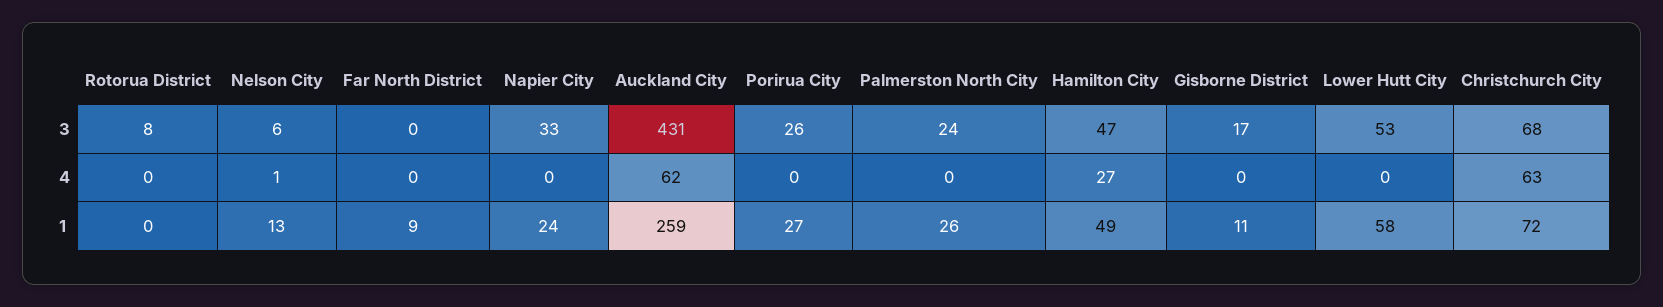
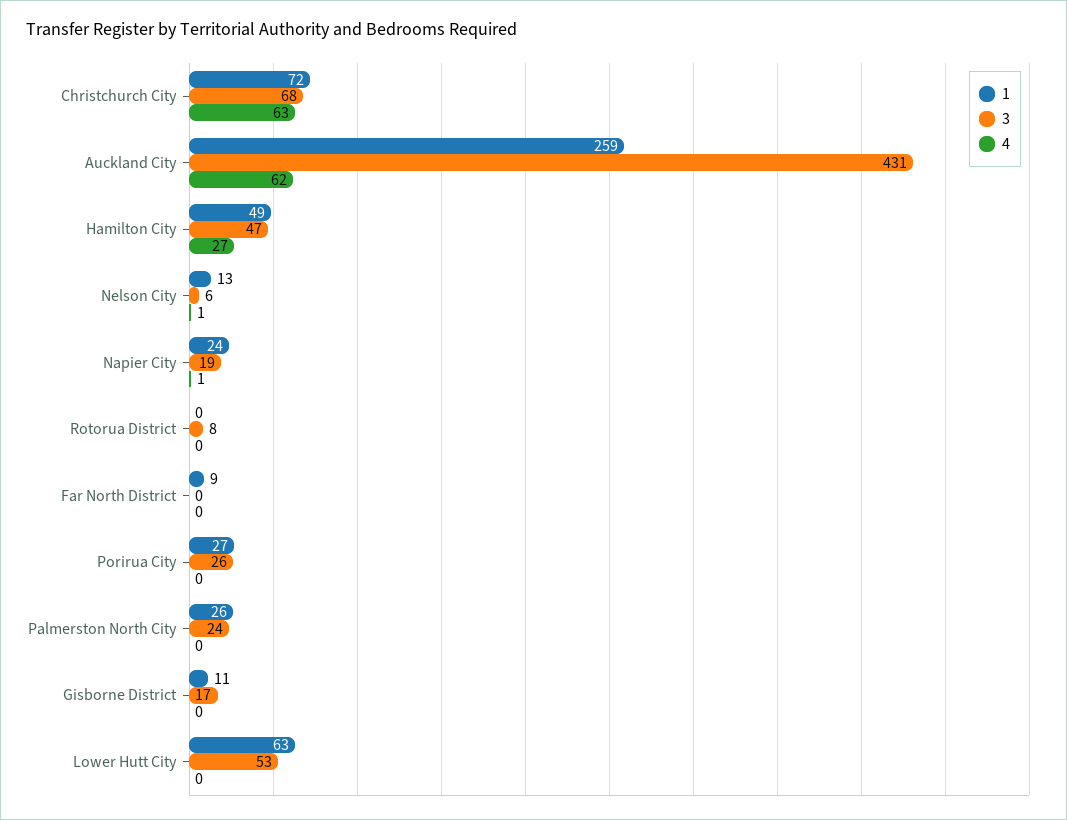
  {
    "3": {
      "Rotorua District": 8,
      "Nelson City": 6,
      "Far North District": 0,
-     "Napier City": 33,
+     "Napier City": 19,
      "Auckland City": 431,
      "Porirua City": 26,
      "Palmerston North City": 24,
      "Hamilton City": 47,
      "Gisborne District": 17,
      "Lower Hutt City": 53,
      "Christchurch City": 68
    },
    "4": {
      "Rotorua District": 0,
      "Nelson City": 1,
      "Far North District": 0,
-     "Napier City": 0,
+     "Napier City": 1,
      "Auckland City": 62,
      "Porirua City": 0,
      "Palmerston North City": 0,
      "Hamilton City": 27,
      "Gisborne District": 0,
      "Lower Hutt City": 0,
      "Christchurch City": 63
    },
    "1": {
      "Rotorua District": 0,
      "Nelson City": 13,
      "Far North District": 9,
      "Napier City": 24,
      "Auckland City": 259,
      "Porirua City": 27,
      "Palmerston North City": 26,
      "Hamilton City": 49,
      "Gisborne District": 11,
-     "Lower Hutt City": 58,
+     "Lower Hutt City": 63,
      "Christchurch City": 72
    }
  }

